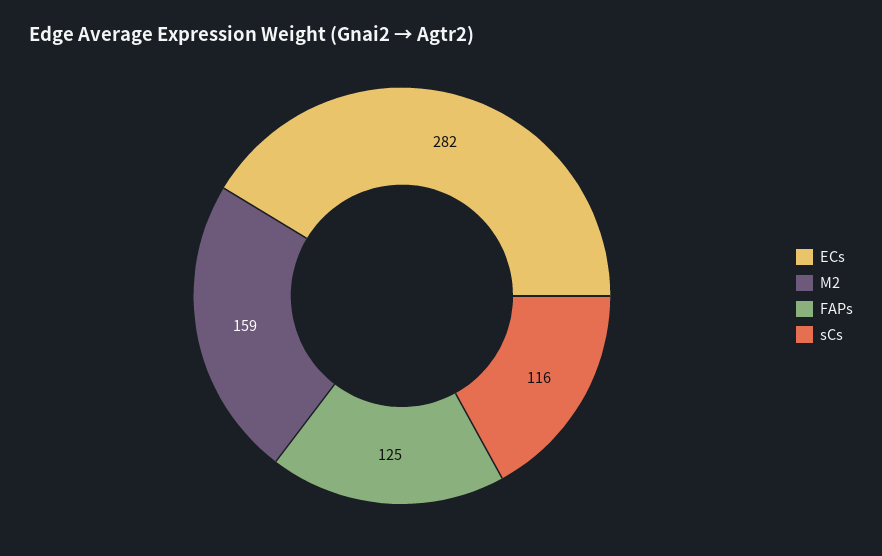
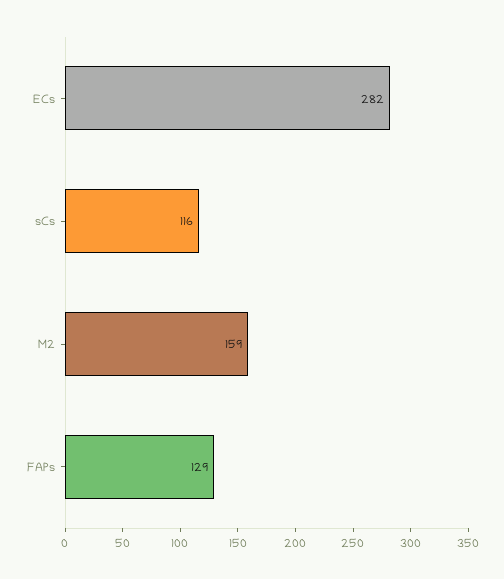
  {
    "ECs": 282,
    "M2": 159,
-   "FAPs": 125,
+   "FAPs": 129,
    "sCs": 116
  }

